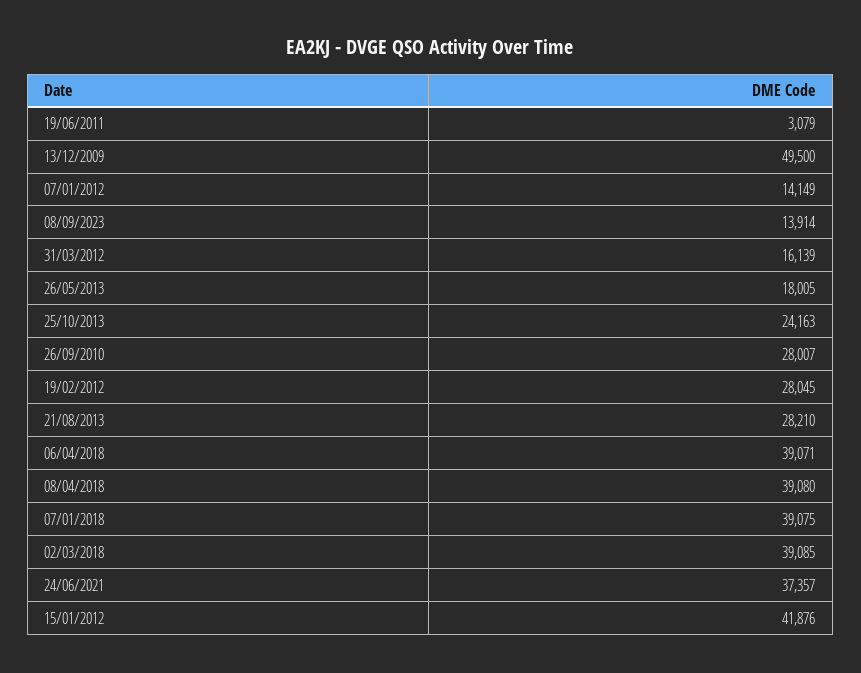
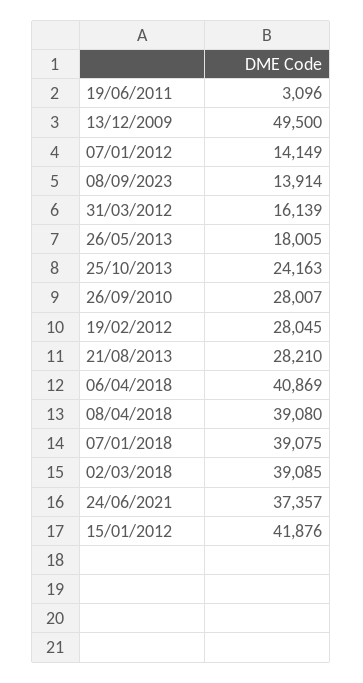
  {
-   "19/06/2011": 3079,
+   "19/06/2011": 3096,
    "13/12/2009": 49500,
    "07/01/2012": 14149,
    "08/09/2023": 13914,
    "31/03/2012": 16139,
    "26/05/2013": 18005,
    "25/10/2013": 24163,
    "26/09/2010": 28007,
    "19/02/2012": 28045,
    "21/08/2013": 28210,
-   "06/04/2018": 39071,
+   "06/04/2018": 40869,
    "08/04/2018": 39080,
    "07/01/2018": 39075,
    "02/03/2018": 39085,
    "24/06/2021": 37357,
    "15/01/2012": 41876
  }

